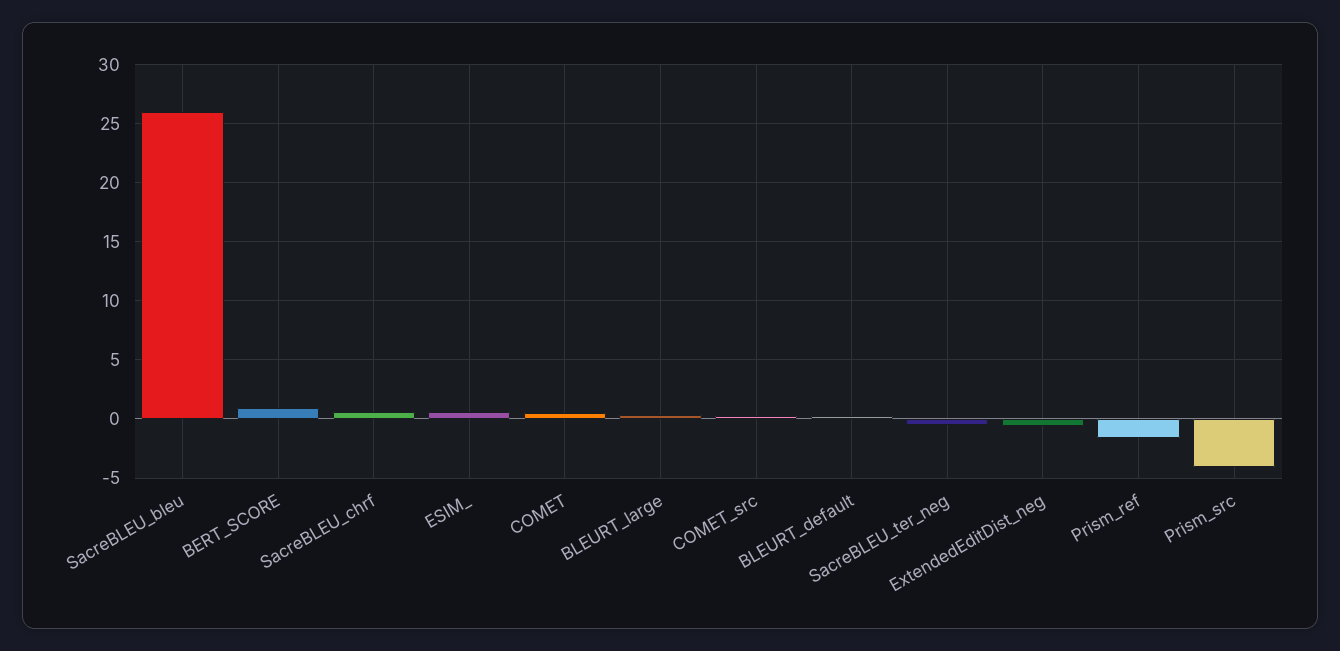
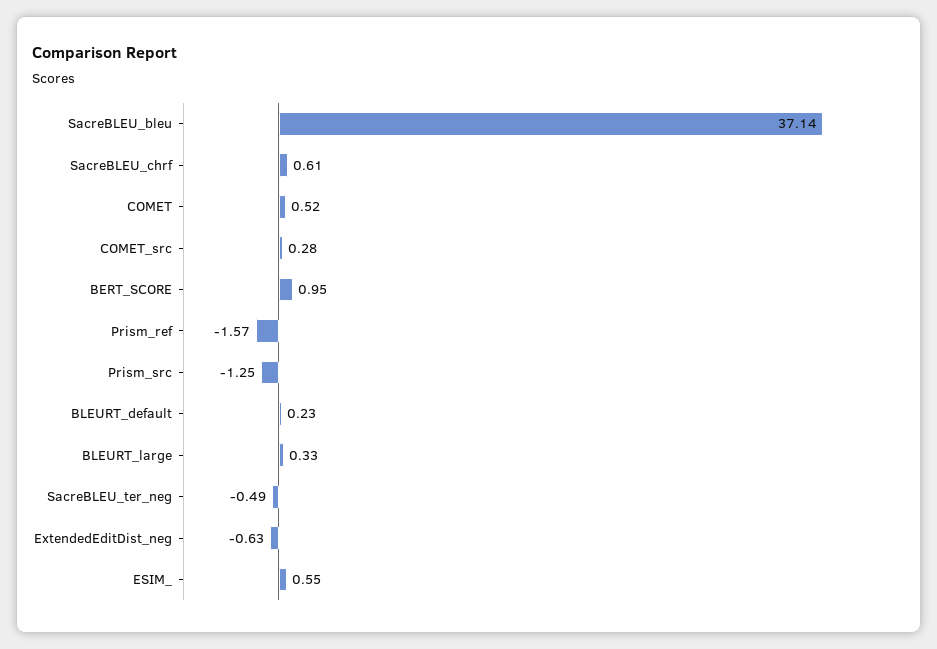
  {
-   "SacreBLEU_bleu": 26,
+   "SacreBLEU_bleu": 37.14,
    "BERT_SCORE": 0.95,
    "SacreBLEU_chrf": 0.61,
    "ESIM_": 0.55,
    "COMET": 0.52,
    "BLEURT_large": 0.33,
    "COMET_src": 0.28,
    "BLEURT_default": 0.23,
    "SacreBLEU_ter_neg": -0.49,
    "ExtendedEditDist_neg": -0.63,
    "Prism_ref": -1.57,
-   "Prism_src": -4
+   "Prism_src": -1.25
  }

